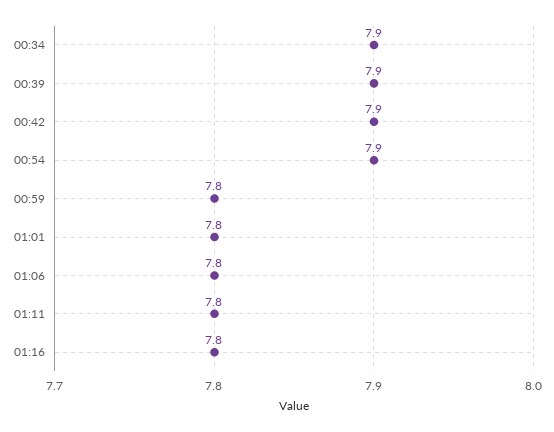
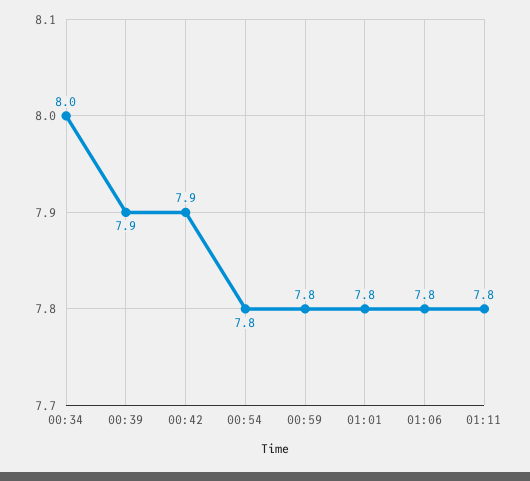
  {
-   "00:34": 7.9,
+   "00:34": 8,
    "00:39": 7.9,
    "00:42": 7.9,
-   "00:54": 7.9,
+   "00:54": 7.8,
    "00:59": 7.8,
    "01:01": 7.8,
    "01:06": 7.8,
-   "01:11": 7.8,
+   "01:11": 7.8
-   "01:16": 7.8
  }

